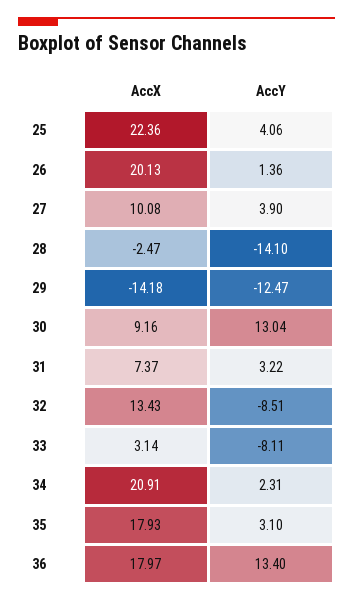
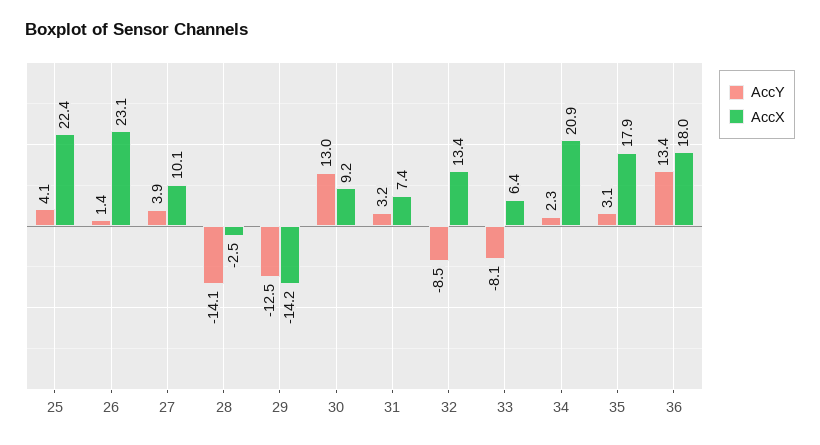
  {
    "AccX": {
      "25": 22.36,
-     "26": 20.13,
+     "26": 23.1,
      "27": 10.08,
      "28": -2.47,
      "29": -14.18,
      "30": 9.16,
      "31": 7.37,
      "32": 13.43,
-     "33": 3.14,
+     "33": 6.4,
      "34": 20.91,
      "35": 17.93,
      "36": 17.97
    },
    "AccY": {
      "25": 4.06,
      "26": 1.36,
      "27": 3.9,
      "28": -14.1,
      "29": -12.47,
      "30": 13.04,
      "31": 3.22,
      "32": -8.51,
      "33": -8.11,
      "34": 2.31,
      "35": 3.1,
      "36": 13.4
    }
  }

